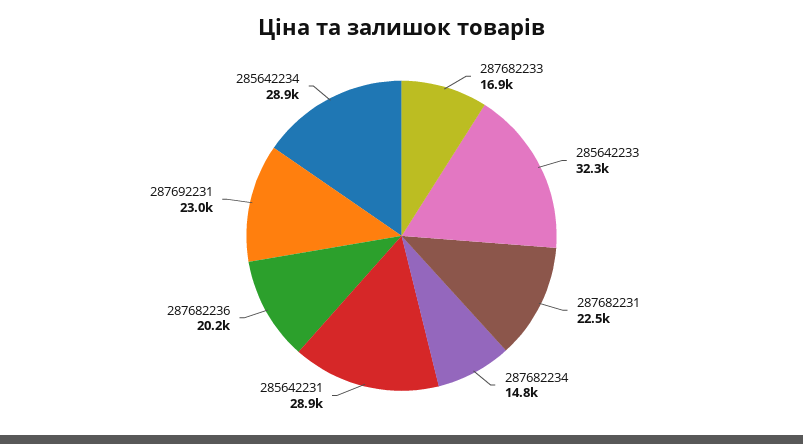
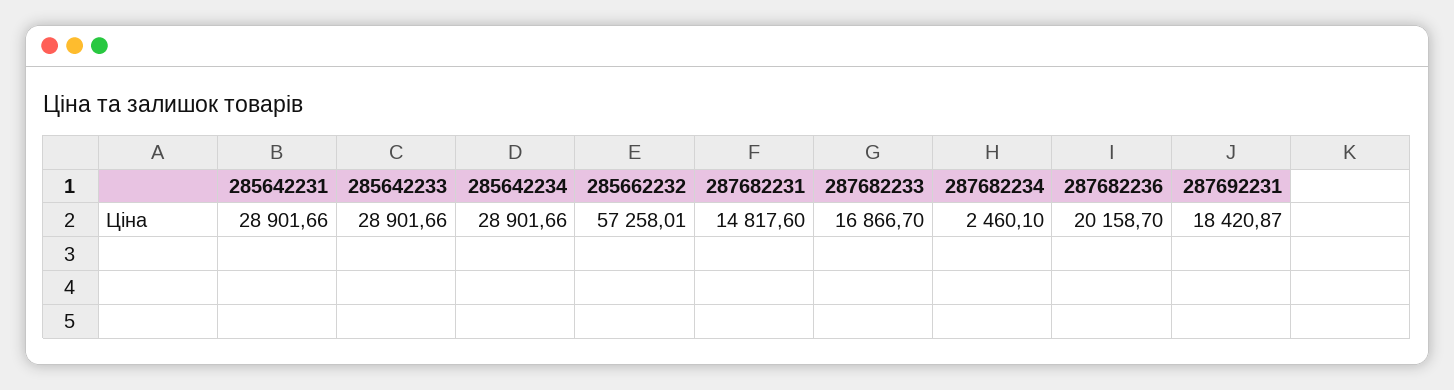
  {
    "287682233": 16866.7,
-   "285642233": 32300,
+   "285642233": 28901.66,
-   "287682231": 22500,
+   "287682231": 14817.6,
-   "287682234": 14800,
+   "287682234": 2460.1,
    "285642231": 28901.66,
    "287682236": 20158.7,
-   "287692231": 23000,
+   "287692231": 18420.87,
-   "285642234": 28901.66
+   "285642234": 28901.66,
+   "285662232": 57258.01
  }

